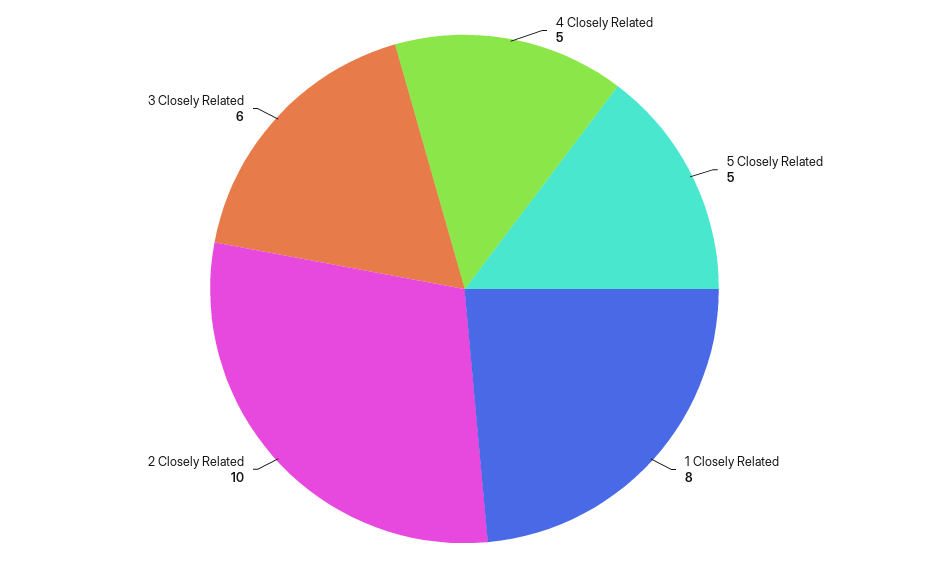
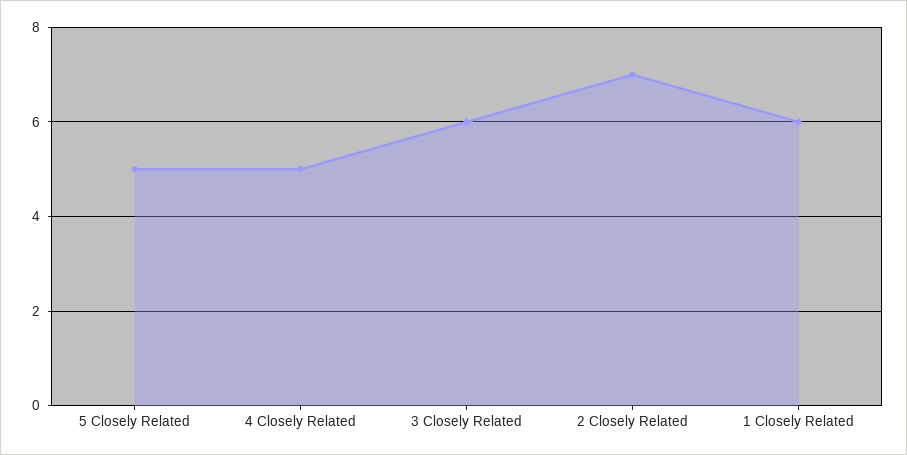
  {
    "4 Closely Related": 5,
    "5 Closely Related": 5,
-   "1 Closely Related": 8,
+   "1 Closely Related": 6,
-   "2 Closely Related": 10,
+   "2 Closely Related": 7,
    "3 Closely Related": 6
  }

